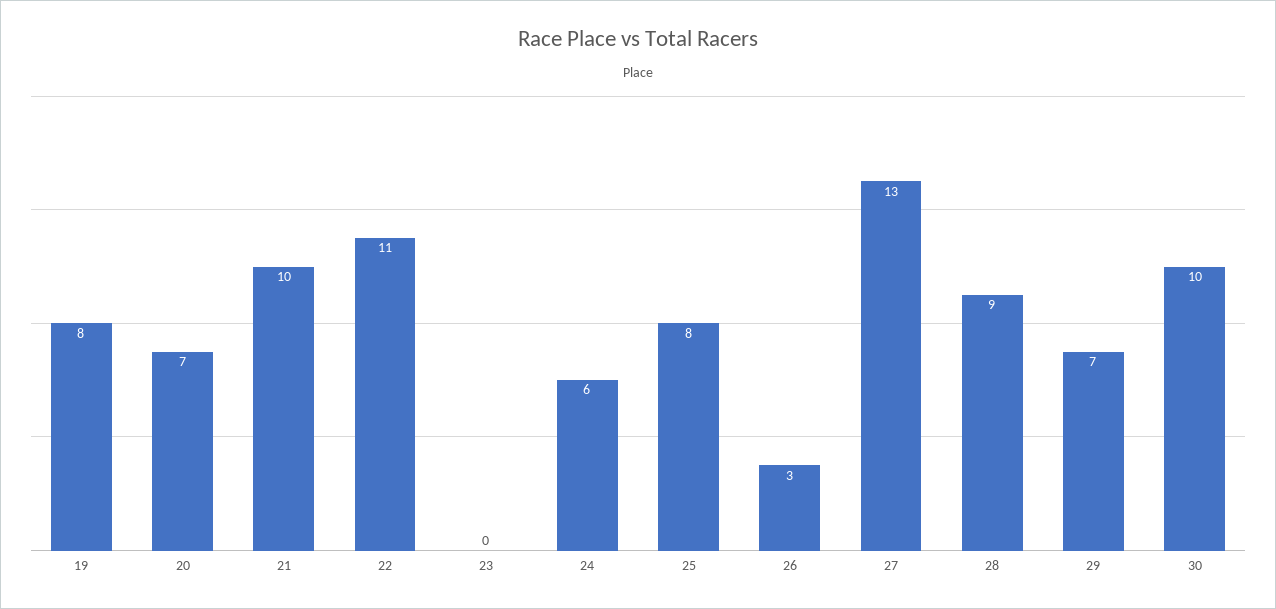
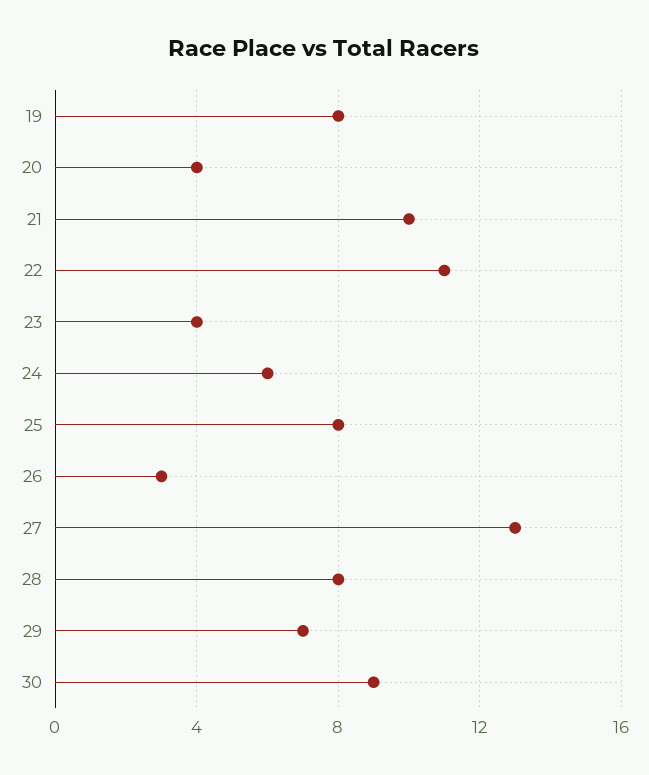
  {
    "19": 8,
-   "20": 7,
+   "20": 4,
    "21": 10,
    "22": 11,
-   "23": 0,
+   "23": 4,
    "24": 6,
    "25": 8,
    "26": 3,
    "27": 13,
-   "28": 9,
+   "28": 8,
    "29": 7,
-   "30": 10
+   "30": 9
  }

